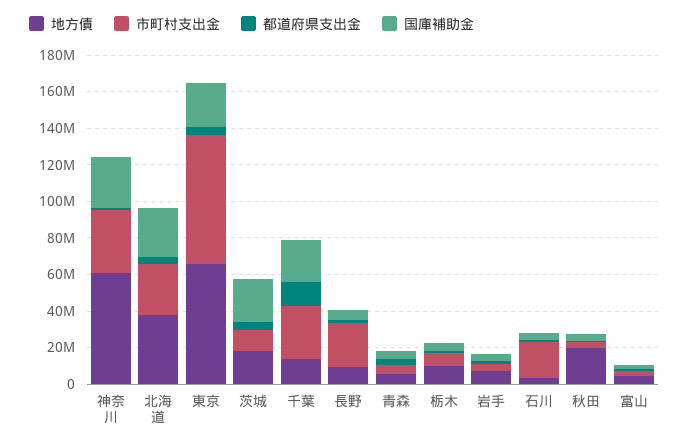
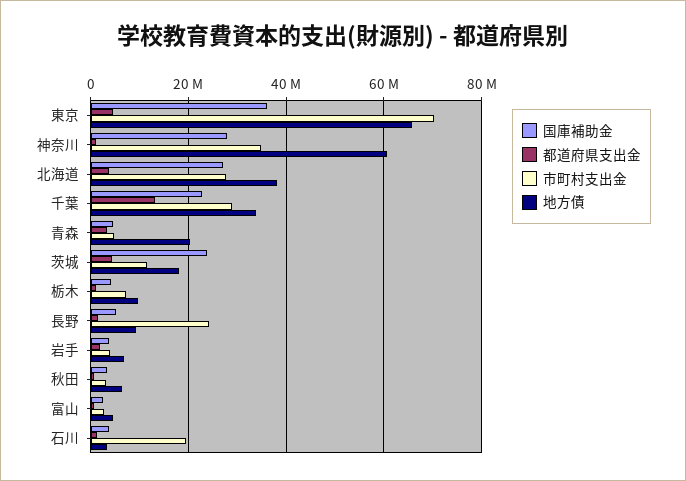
  {
    "地方債": {
      "神奈川": 60000000,
      "北海道": 38000000,
      "東京": 66000000,
      "茨城": 18000000,
-     "千葉": 15000000,
+     "千葉": 34000000,
      "長野": 10000000,
-     "青森": 5000000,
+     "青森": 20000000,
      "栃木": 10000000,
      "岩手": 6000000,
      "石川": 4000000,
-     "秋田": 20000000,
+     "秋田": 6000000,
      "富山": 4000000
    },
    "市町村支出金": {
      "神奈川": 34000000,
      "北海道": 28000000,
      "東京": 70000000,
      "茨城": 12000000,
      "千葉": 30000000,
      "長野": 24000000,
      "青森": 4000000,
      "栃木": 8000000,
      "岩手": 4000000,
      "石川": 20000000,
      "秋田": 4000000,
      "富山": 2000000
    },
    "都道府県支出金": {
      "神奈川": 2000000,
      "北海道": 4000000,
      "東京": 4000000,
      "茨城": 4000000,
      "千葉": 14000000,
      "長野": 2000000,
      "青森": 4000000,
      "栃木": 2000000,
      "岩手": 2000000,
      "石川": 2000000,
      "秋田": 0,
      "富山": 0
    },
    "国庫補助金": {
      "神奈川": 28000000,
      "北海道": 28000000,
-     "東京": 25000000,
+     "東京": 36000000,
      "茨城": 24000000,
      "千葉": 22000000,
      "長野": 6000000,
      "青森": 4000000,
      "栃木": 4000000,
      "岩手": 4000000,
      "石川": 4000000,
      "秋田": 4000000,
      "富山": 2000000
    }
  }

